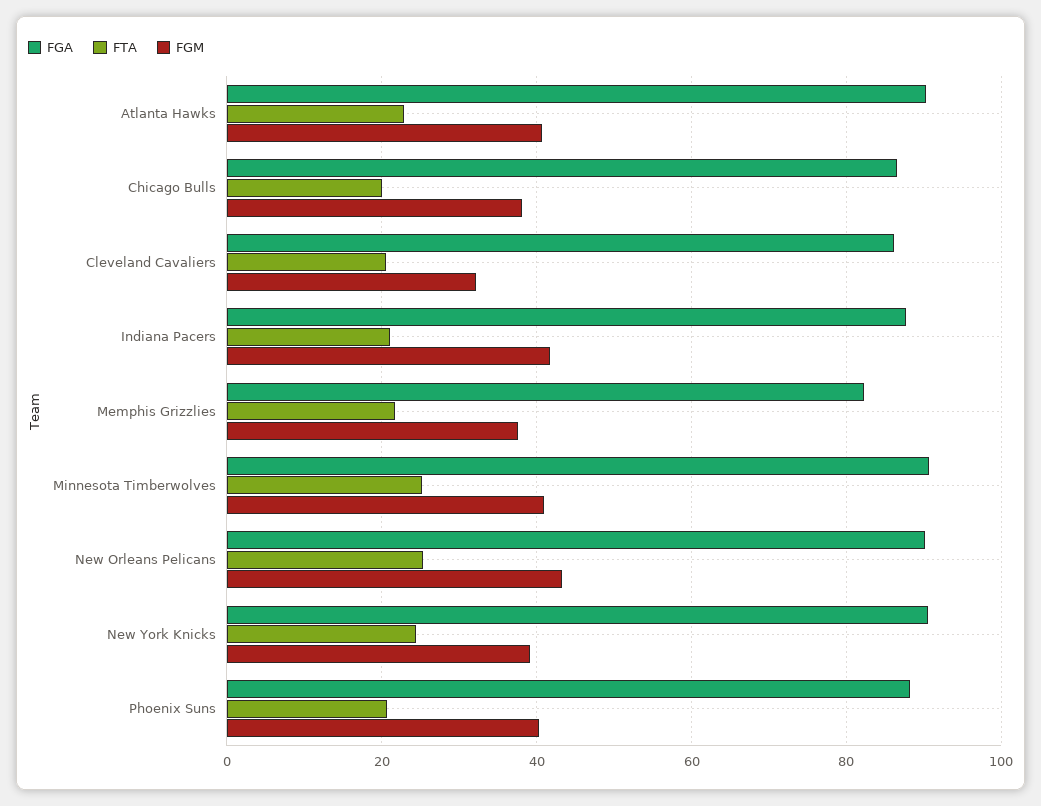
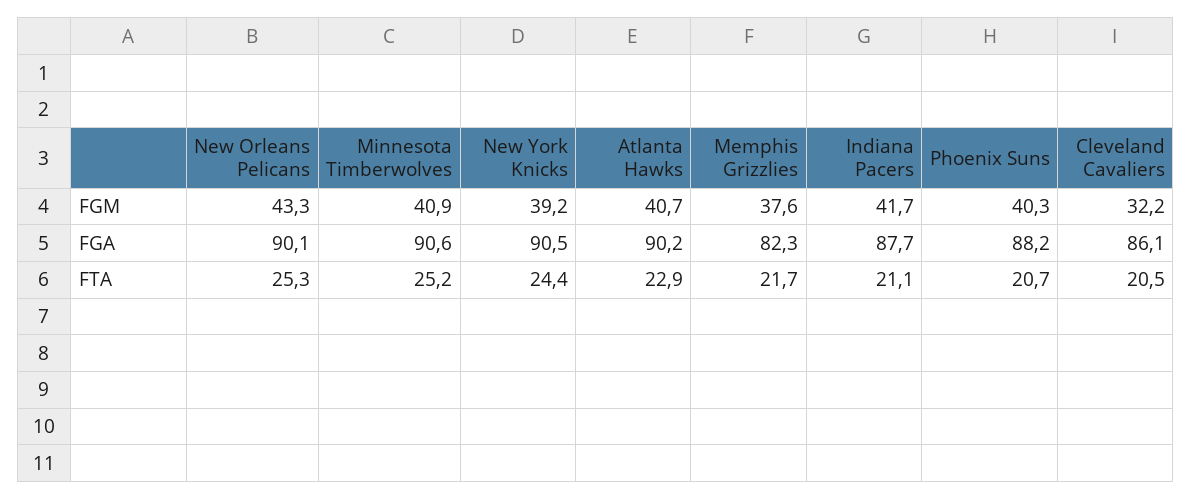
  {
    "FGA": {
      "Atlanta Hawks": 90.2,
-     "Chicago Bulls": 86,
      "Cleveland Cavaliers": 86.1,
      "Indiana Pacers": 87.7,
      "Memphis Grizzlies": 82.3,
      "Minnesota Timberwolves": 90.6,
      "New Orleans Pelicans": 90.1,
      "New York Knicks": 90.5,
      "Phoenix Suns": 88.2
    },
    "FTA": {
      "Atlanta Hawks": 22.9,
-     "Chicago Bulls": 20,
      "Cleveland Cavaliers": 20.5,
      "Indiana Pacers": 21.1,
      "Memphis Grizzlies": 21.7,
      "Minnesota Timberwolves": 25.2,
      "New Orleans Pelicans": 25.3,
      "New York Knicks": 24.4,
      "Phoenix Suns": 20.7
    },
    "FGM": {
      "Atlanta Hawks": 40.7,
-     "Chicago Bulls": 38,
      "Cleveland Cavaliers": 32.2,
      "Indiana Pacers": 41.7,
      "Memphis Grizzlies": 37.6,
      "Minnesota Timberwolves": 40.9,
      "New Orleans Pelicans": 43.3,
      "New York Knicks": 39.2,
      "Phoenix Suns": 40.3
    }
  }

